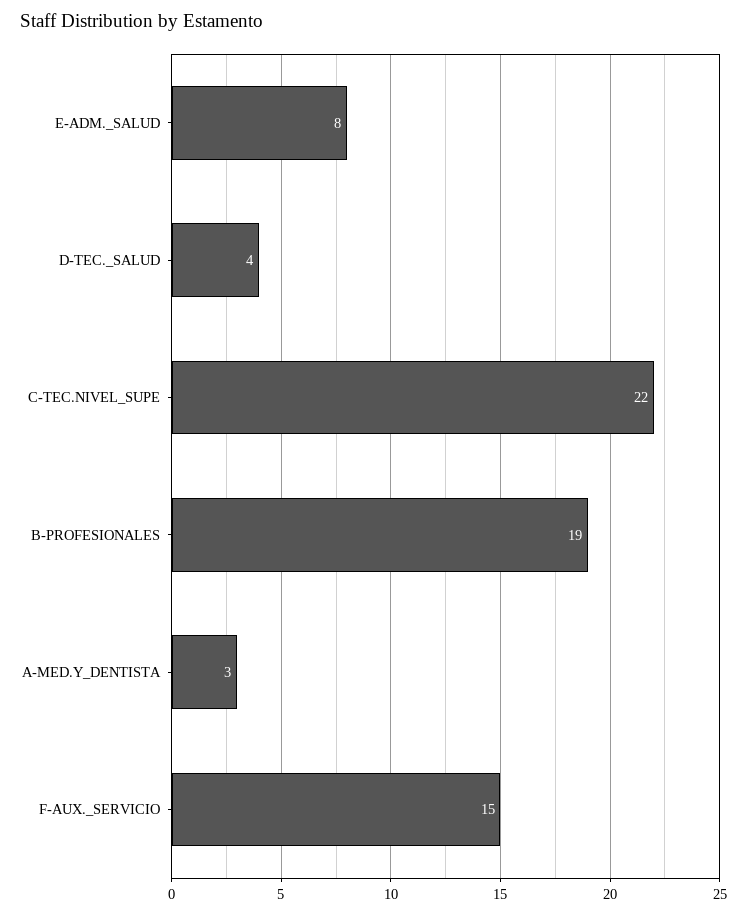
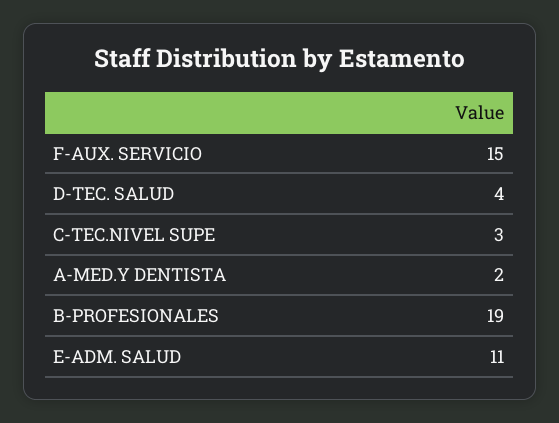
  {
-   "E-ADM._SALUD": 8,
+   "E-ADM._SALUD": 11,
    "D-TEC._SALUD": 4,
-   "C-TEC.NIVEL_SUPE": 22,
+   "C-TEC.NIVEL_SUPE": 3,
    "B-PROFESIONALES": 19,
-   "A-MED.Y_DENTISTA": 3,
+   "A-MED.Y_DENTISTA": 2,
    "F-AUX._SERVICIO": 15
  }

